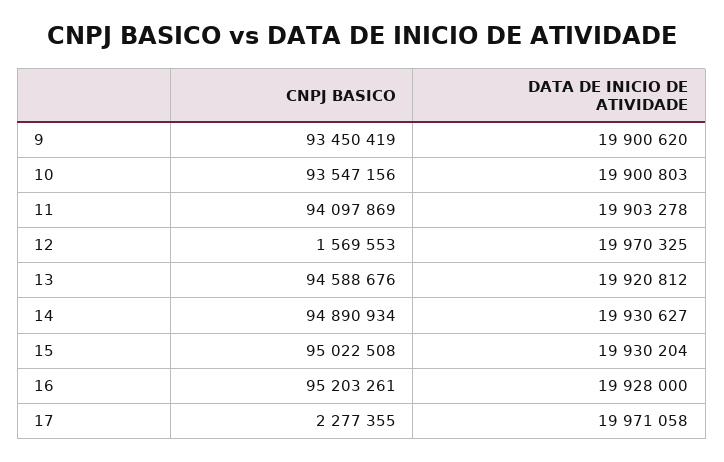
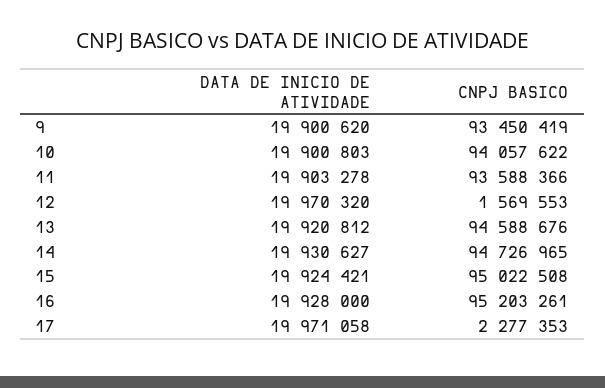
  {
    "CNPJ BASICO": {
      "9": 93450419,
-     "10": 93547156,
+     "10": 94057622,
-     "11": 94097869,
+     "11": 93588366,
      "12": 1569553,
      "13": 94588676,
-     "14": 94890934,
+     "14": 94726965,
      "15": 95022508,
      "16": 95203261,
-     "17": 2277355
+     "17": 2277353
    },
    "DATA DE INICIO DE ATIVIDADE": {
      "9": 19900620,
      "10": 19900803,
      "11": 19903278,
-     "12": 19970325,
+     "12": 19970320,
      "13": 19920812,
      "14": 19930627,
-     "15": 19930204,
+     "15": 19924421,
      "16": 19928000,
      "17": 19971058
    }
  }

